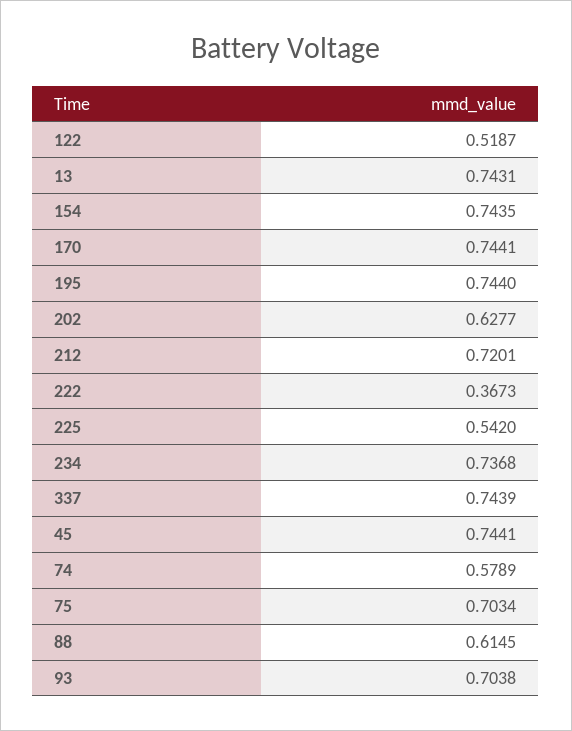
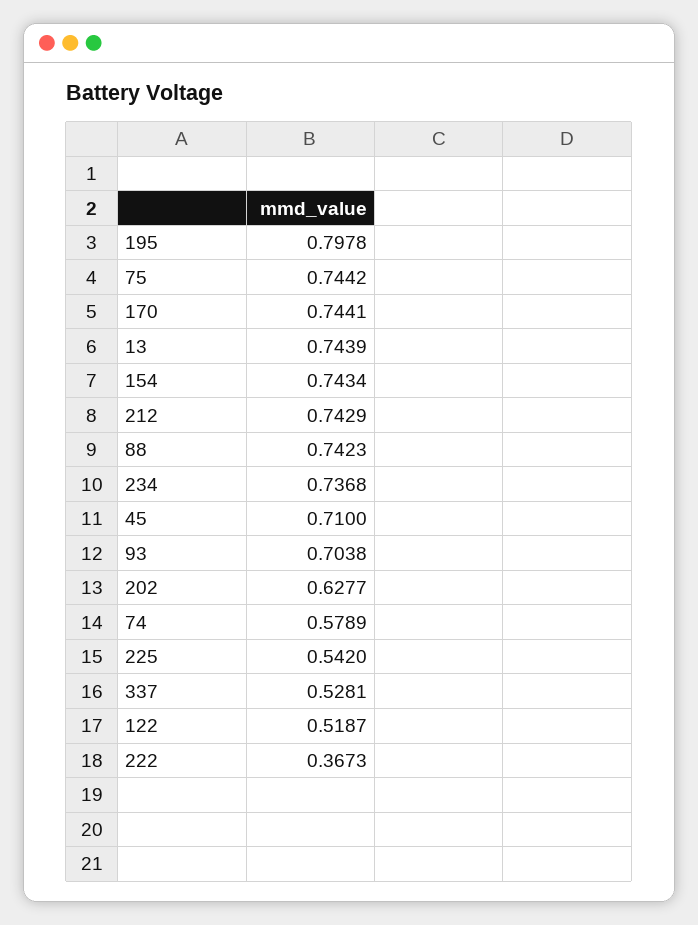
  {
    "122": 0.5187,
-   "13": 0.7431,
+   "13": 0.7439,
-   "154": 0.7435,
+   "154": 0.7434,
    "170": 0.7441,
-   "195": 0.744,
+   "195": 0.7978,
    "202": 0.6277,
-   "212": 0.7201,
+   "212": 0.7429,
    "222": 0.3673,
    "225": 0.542,
    "234": 0.7368,
-   "337": 0.7439,
+   "337": 0.5281,
-   "45": 0.7441,
+   "45": 0.71,
    "74": 0.5789,
-   "75": 0.7034,
+   "75": 0.7442,
-   "88": 0.6145,
+   "88": 0.7423,
    "93": 0.7038
  }

